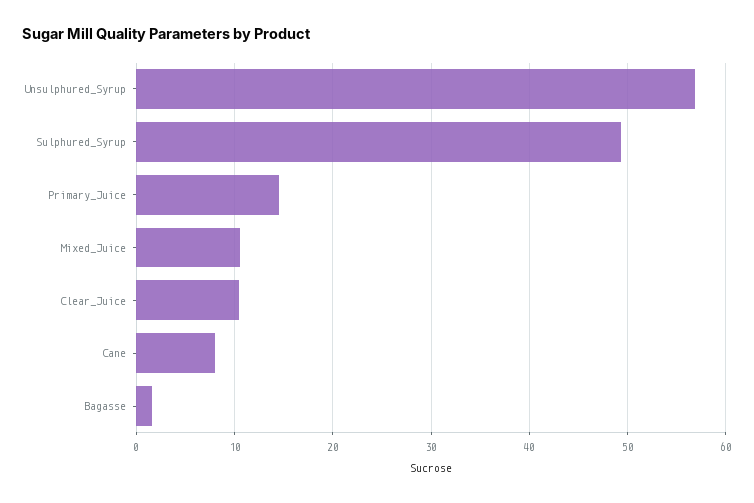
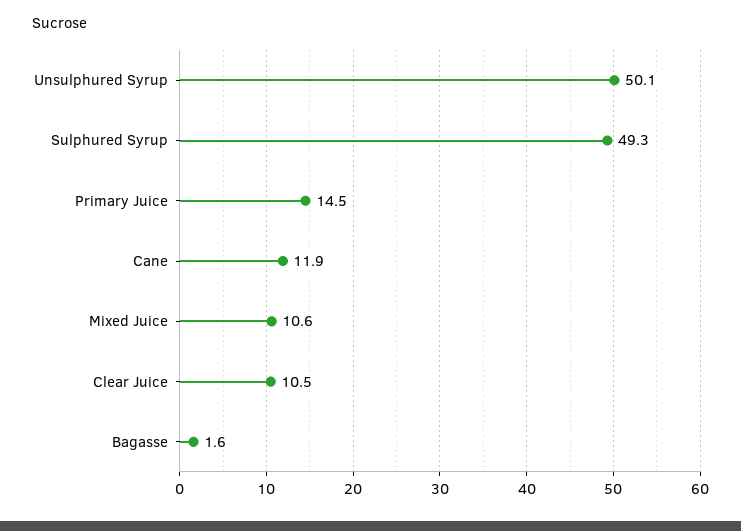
  {
-   "Unsulphured_Syrup": 57,
+   "Unsulphured_Syrup": 50.1,
    "Sulphured_Syrup": 49.3,
    "Primary_Juice": 14.5,
    "Mixed_Juice": 10.6,
    "Clear_Juice": 10.5,
-   "Cane": 8,
+   "Cane": 11.9,
    "Bagasse": 1.6
  }

